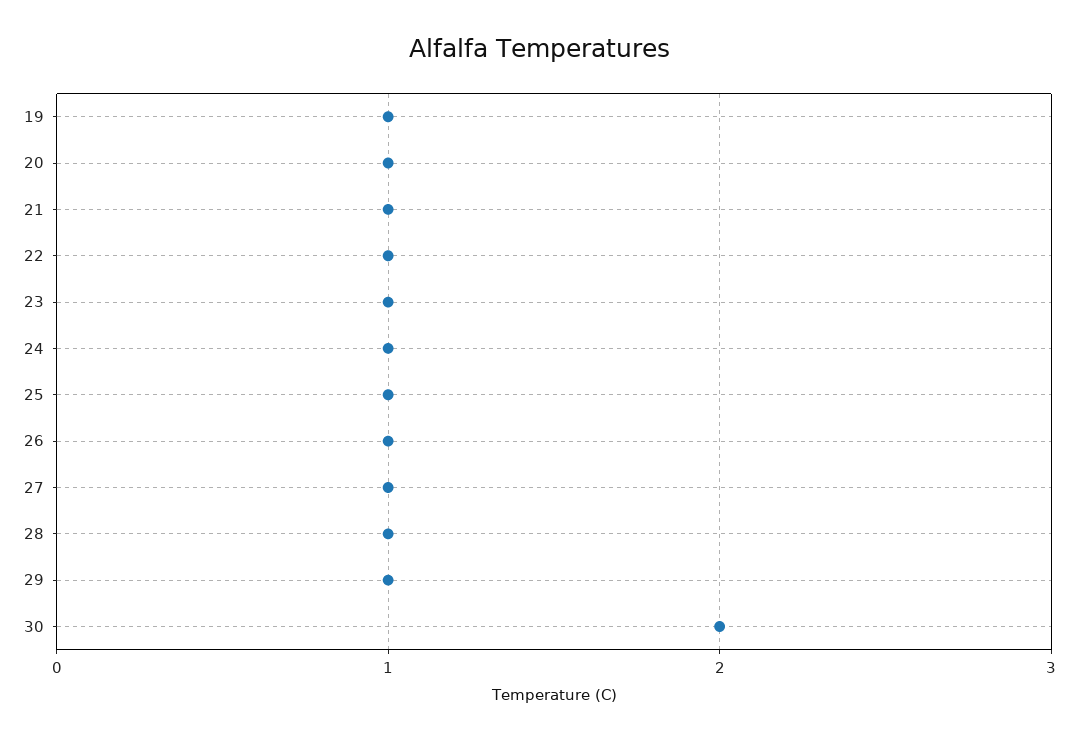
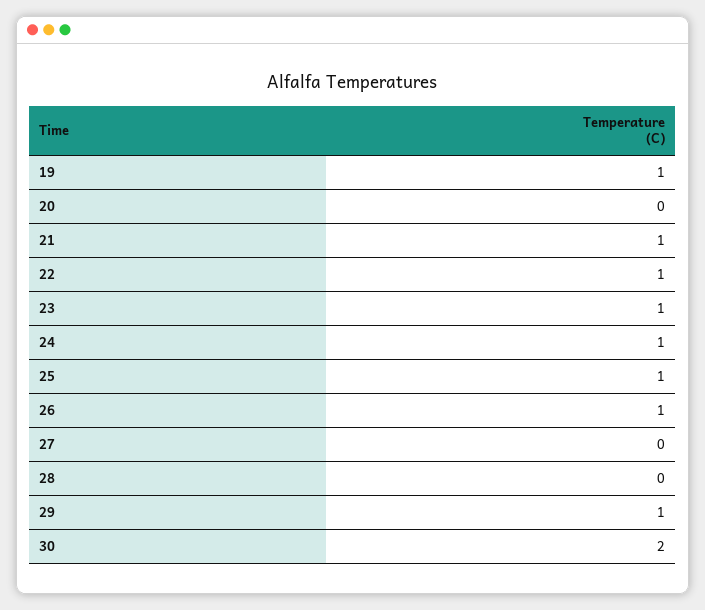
  {
    "19": 1,
-   "20": 1,
+   "20": 0,
    "21": 1,
    "22": 1,
    "23": 1,
    "24": 1,
    "25": 1,
    "26": 1,
-   "27": 1,
+   "27": 0,
-   "28": 1,
+   "28": 0,
    "29": 1,
    "30": 2
  }

